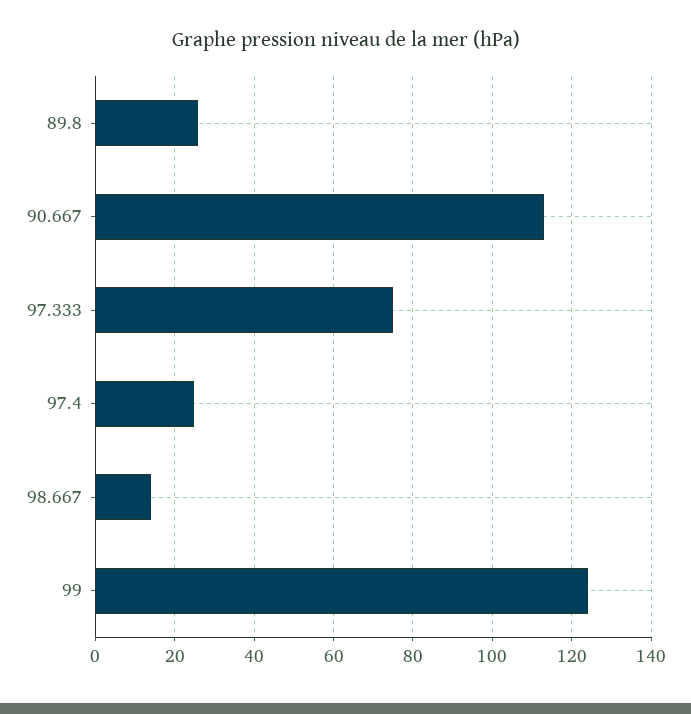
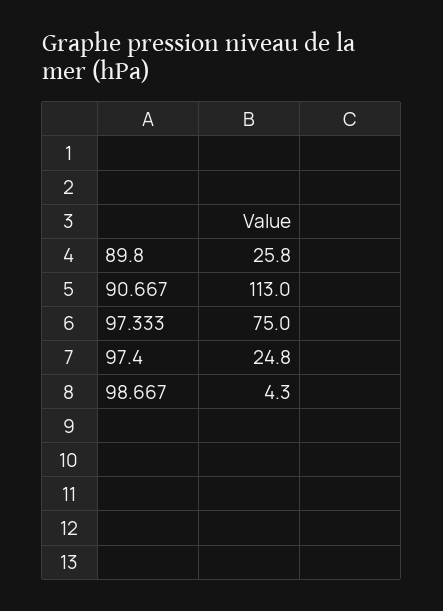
  {
    "89.8": 25.8,
    "90.667": 113,
    "97.333": 75,
    "97.4": 24.8,
-   "98.667": 14,
+   "98.667": 4.3
-   "99": 124
  }

